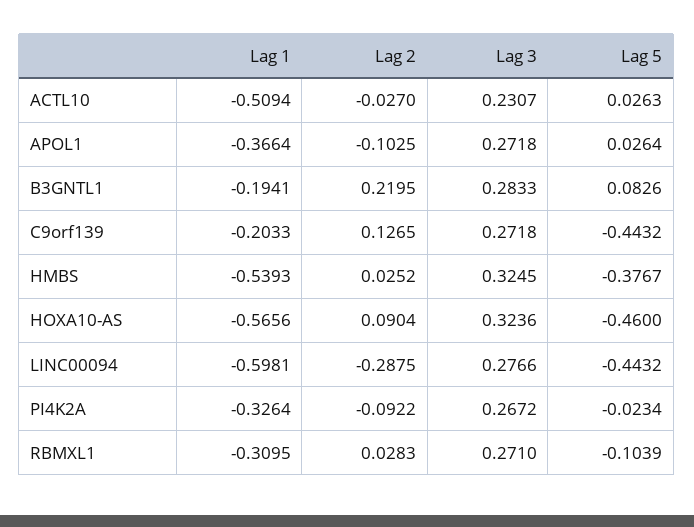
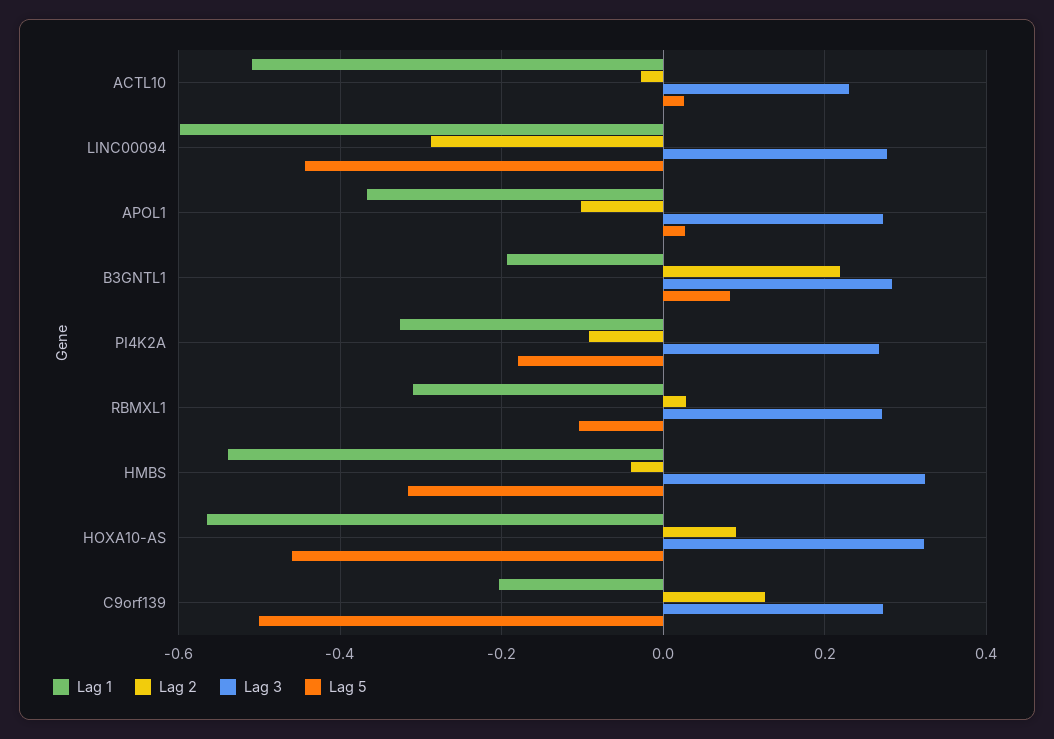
  {
    "Lag 1": {
      "ACTL10": -0.5094,
      "APOL1": -0.3664,
      "B3GNTL1": -0.1941,
      "C9orf139": -0.2033,
      "HMBS": -0.5393,
      "HOXA10-AS": -0.5656,
      "LINC00094": -0.5981,
      "PI4K2A": -0.3264,
      "RBMXL1": -0.3095
    },
    "Lag 2": {
      "ACTL10": -0.027,
      "APOL1": -0.1025,
      "B3GNTL1": 0.2195,
      "C9orf139": 0.1265,
-     "HMBS": 0.0252,
+     "HMBS": -0.04,
      "HOXA10-AS": 0.0904,
      "LINC00094": -0.2875,
      "PI4K2A": -0.0922,
      "RBMXL1": 0.0283
    },
    "Lag 3": {
      "ACTL10": 0.2307,
      "APOL1": 0.2718,
      "B3GNTL1": 0.2833,
      "C9orf139": 0.2718,
      "HMBS": 0.3245,
      "HOXA10-AS": 0.3236,
      "LINC00094": 0.2766,
      "PI4K2A": 0.2672,
      "RBMXL1": 0.271
    },
    "Lag 5": {
      "ACTL10": 0.0263,
      "APOL1": 0.0264,
      "B3GNTL1": 0.0826,
-     "C9orf139": -0.4432,
+     "C9orf139": -0.5,
-     "HMBS": -0.3767,
+     "HMBS": -0.32,
      "HOXA10-AS": -0.46,
      "LINC00094": -0.4432,
-     "PI4K2A": -0.0234,
+     "PI4K2A": -0.18,
      "RBMXL1": -0.1039
    }
  }

